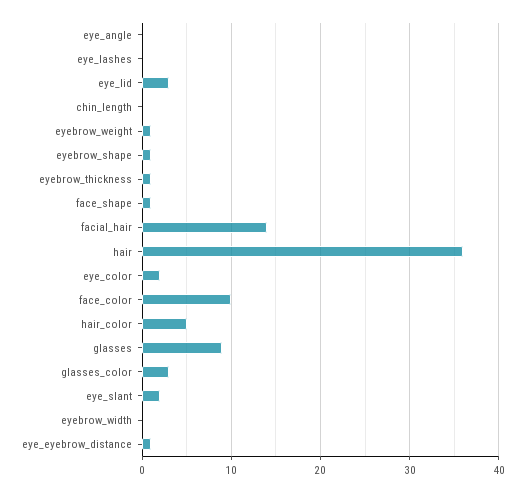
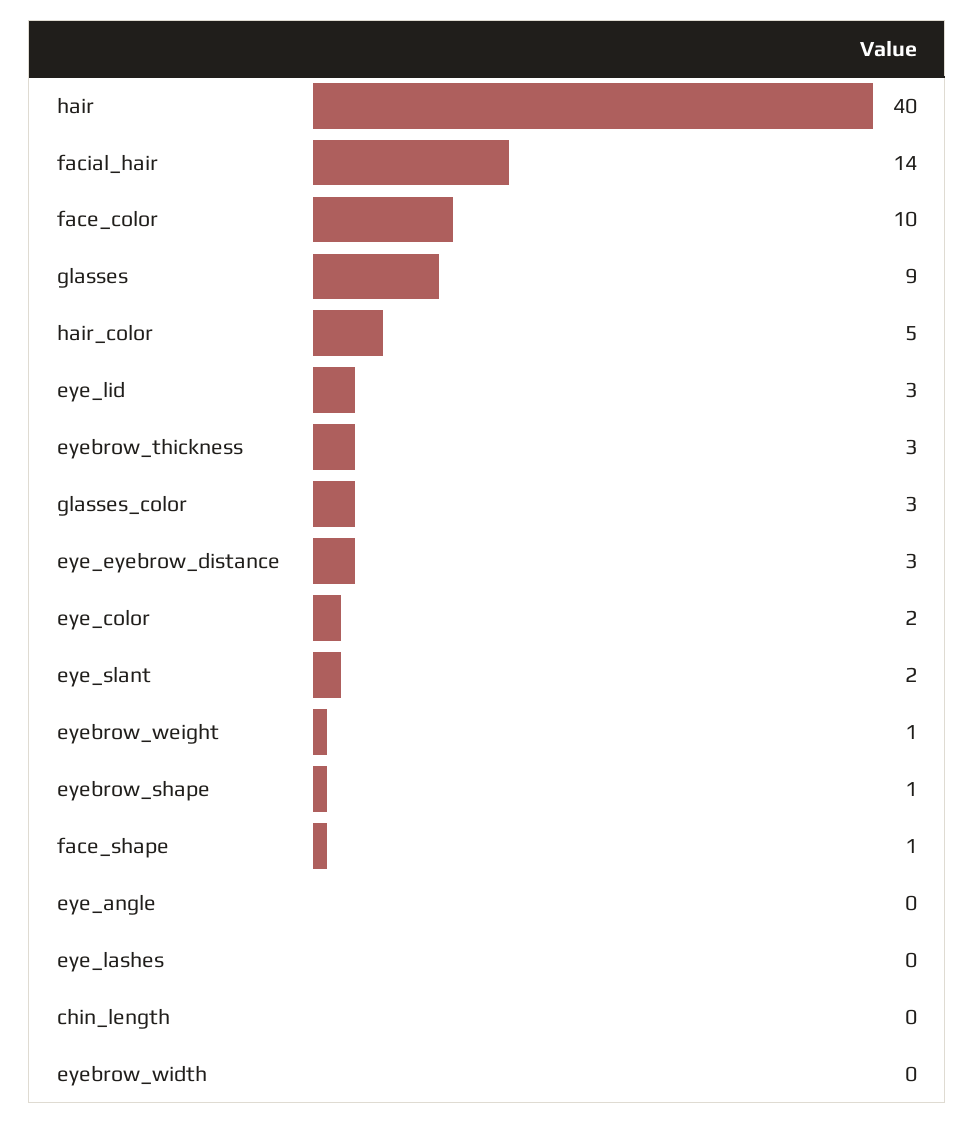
  {
    "eye_angle": 0,
    "eye_lashes": 0,
    "eye_lid": 3,
    "chin_length": 0,
    "eyebrow_weight": 1,
    "eyebrow_shape": 1,
-   "eyebrow_thickness": 1,
+   "eyebrow_thickness": 3,
    "face_shape": 1,
    "facial_hair": 14,
-   "hair": 36,
+   "hair": 40,
    "eye_color": 2,
    "face_color": 10,
    "hair_color": 5,
    "glasses": 9,
    "glasses_color": 3,
    "eye_slant": 2,
    "eyebrow_width": 0,
-   "eye_eyebrow_distance": 1
+   "eye_eyebrow_distance": 3
  }

